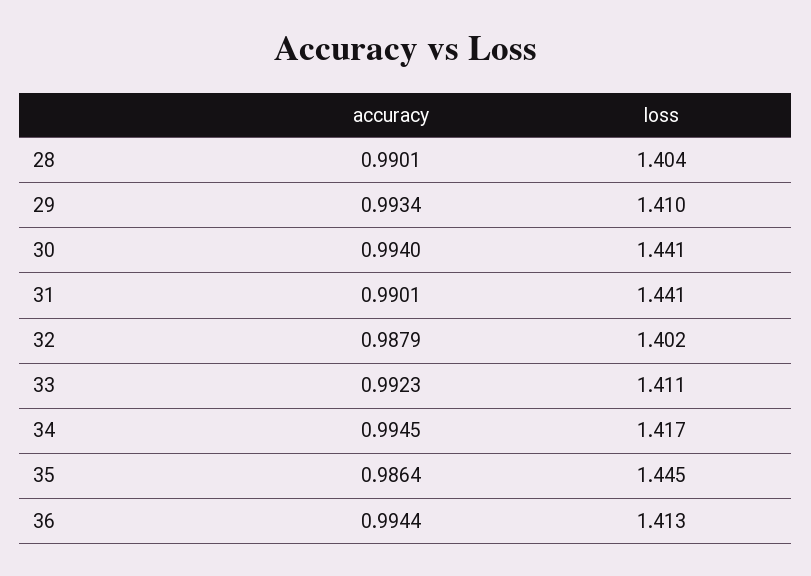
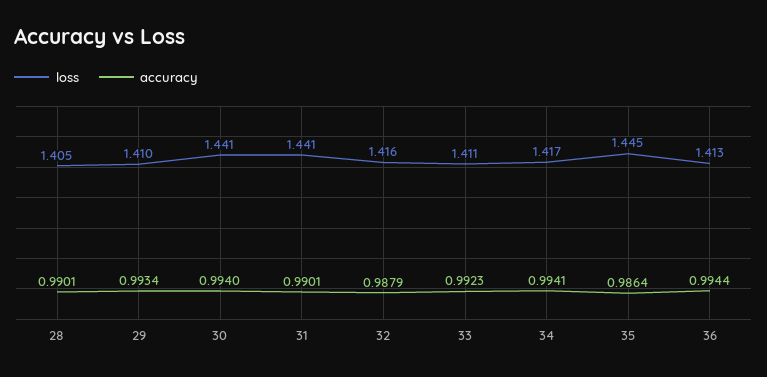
  {
    "accuracy": {
      "28": 0.9901,
      "29": 0.9934,
      "30": 0.994,
      "31": 0.9901,
      "32": 0.9879,
      "33": 0.9923,
-     "34": 0.9945,
+     "34": 0.9941,
      "35": 0.9864,
      "36": 0.9944
    },
    "loss": {
-     "28": 1.404,
+     "28": 1.405,
      "29": 1.41,
      "30": 1.441,
      "31": 1.441,
-     "32": 1.402,
+     "32": 1.416,
      "33": 1.411,
      "34": 1.417,
      "35": 1.445,
      "36": 1.413
    }
  }

